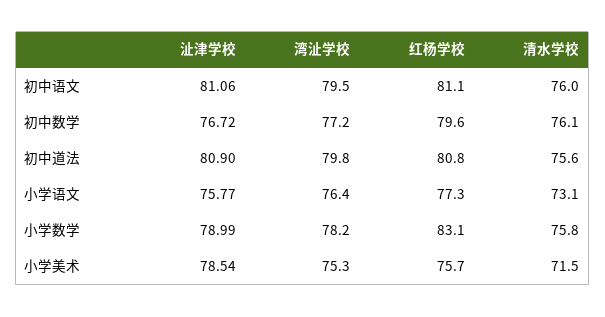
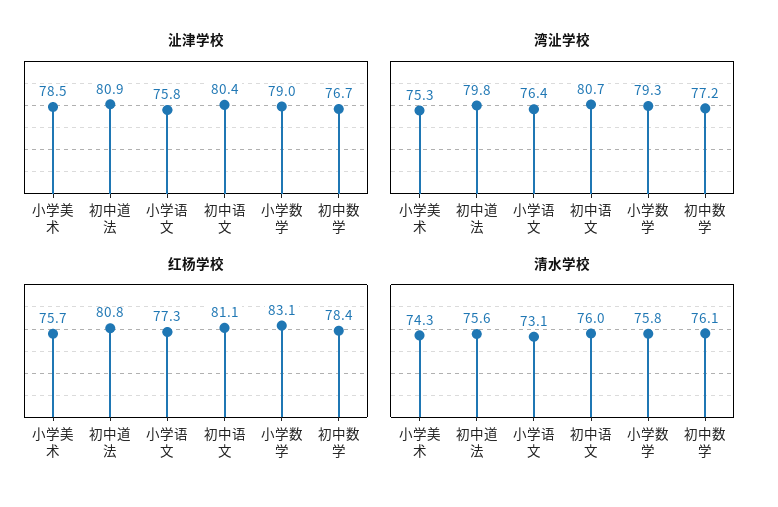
  {
    "沚津学校": {
-     "初中语文": 81.06,
+     "初中语文": 80.4,
      "初中数学": 76.72,
      "初中道法": 80.9,
      "小学语文": 75.77,
      "小学数学": 78.99,
      "小学美术": 78.54
    },
    "湾沚学校": {
-     "初中语文": 79.5,
+     "初中语文": 80.7,
      "初中数学": 77.2,
      "初中道法": 79.8,
      "小学语文": 76.4,
-     "小学数学": 78.2,
+     "小学数学": 79.3,
      "小学美术": 75.3
    },
    "红杨学校": {
      "初中语文": 81.1,
-     "初中数学": 79.6,
+     "初中数学": 78.4,
      "初中道法": 80.8,
      "小学语文": 77.3,
      "小学数学": 83.1,
      "小学美术": 75.7
    },
    "清水学校": {
      "初中语文": 76,
      "初中数学": 76.1,
      "初中道法": 75.6,
      "小学语文": 73.1,
      "小学数学": 75.8,
-     "小学美术": 71.5
+     "小学美术": 74.3
    }
  }

